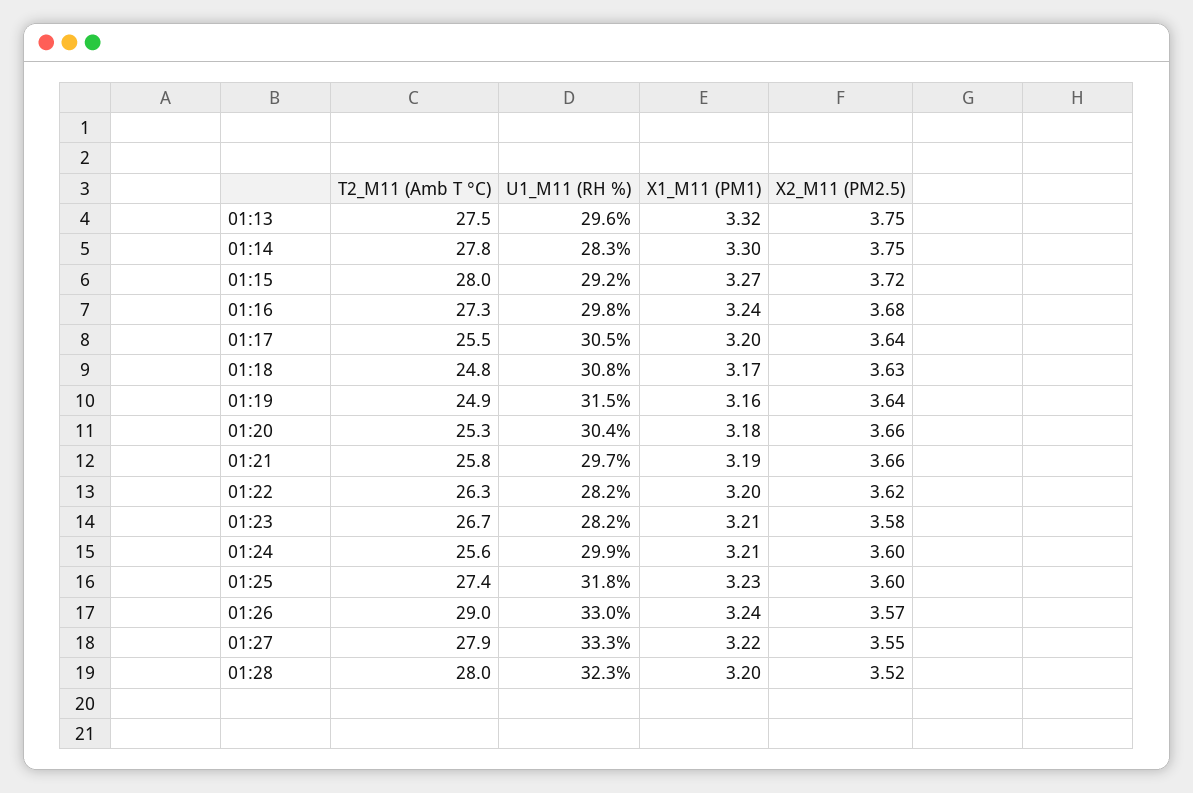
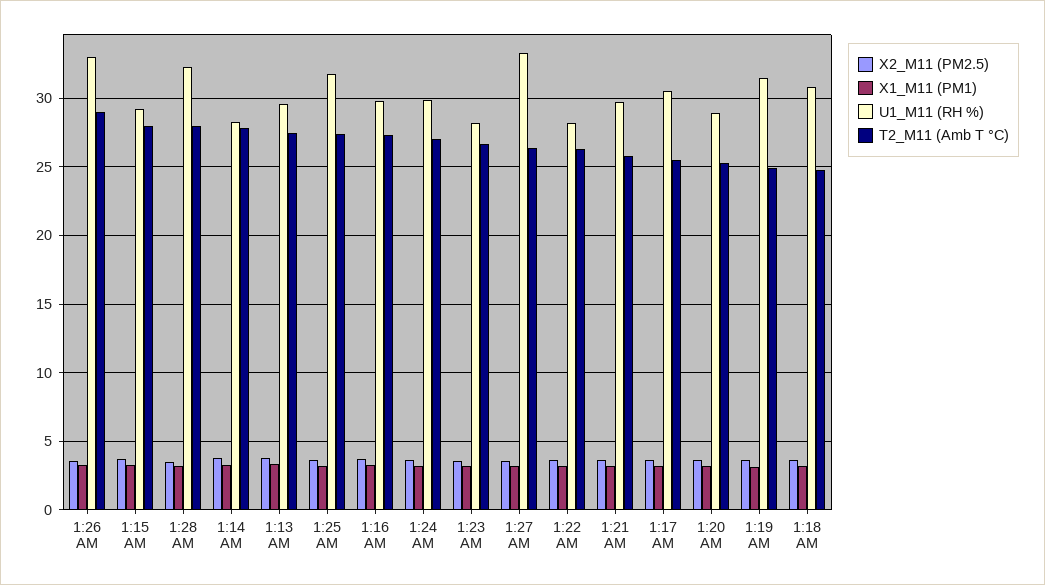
  {
    "T2_M11 (Amb T °C)": {
      "01:13": 27.5,
      "01:14": 27.8,
      "01:15": 28,
      "01:16": 27.3,
      "01:17": 25.5,
      "01:18": 24.8,
      "01:19": 24.9,
      "01:20": 25.3,
      "01:21": 25.8,
      "01:22": 26.3,
      "01:23": 26.7,
-     "01:24": 25.6,
+     "01:24": 27,
      "01:25": 27.4,
      "01:26": 29,
-     "01:27": 27.9,
+     "01:27": 26.5,
      "01:28": 28
    },
    "U1_M11 (RH %)": {
      "01:13": 29.6,
      "01:14": 28.3,
      "01:15": 29.2,
      "01:16": 29.8,
      "01:17": 30.5,
      "01:18": 30.8,
      "01:19": 31.5,
-     "01:20": 30.4,
+     "01:20": 29,
      "01:21": 29.7,
      "01:22": 28.2,
      "01:23": 28.2,
      "01:24": 29.9,
      "01:25": 31.8,
      "01:26": 33,
      "01:27": 33.3,
      "01:28": 32.3
    },
    "X1_M11 (PM1)": {
      "01:13": 3.32,
      "01:14": 3.3,
      "01:15": 3.27,
      "01:16": 3.24,
      "01:17": 3.2,
      "01:18": 3.17,
      "01:19": 3.16,
      "01:20": 3.18,
      "01:21": 3.19,
      "01:22": 3.2,
      "01:23": 3.21,
      "01:24": 3.21,
      "01:25": 3.23,
      "01:26": 3.24,
      "01:27": 3.22,
      "01:28": 3.2
    },
    "X2_M11 (PM2.5)": {
      "01:13": 3.75,
      "01:14": 3.75,
      "01:15": 3.72,
      "01:16": 3.68,
      "01:17": 3.64,
      "01:18": 3.63,
      "01:19": 3.64,
      "01:20": 3.66,
      "01:21": 3.66,
      "01:22": 3.62,
      "01:23": 3.58,
      "01:24": 3.6,
      "01:25": 3.6,
      "01:26": 3.57,
      "01:27": 3.55,
      "01:28": 3.52
    }
  }

